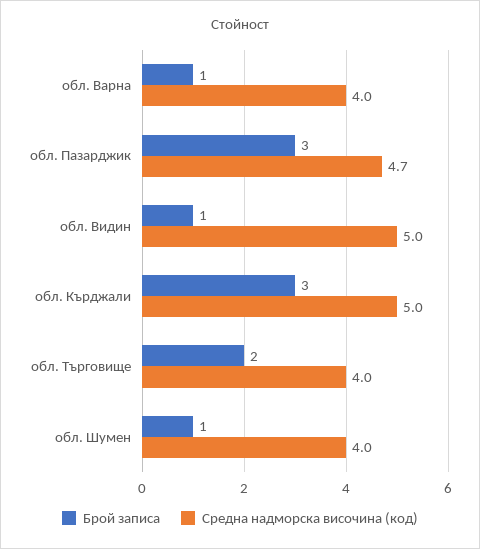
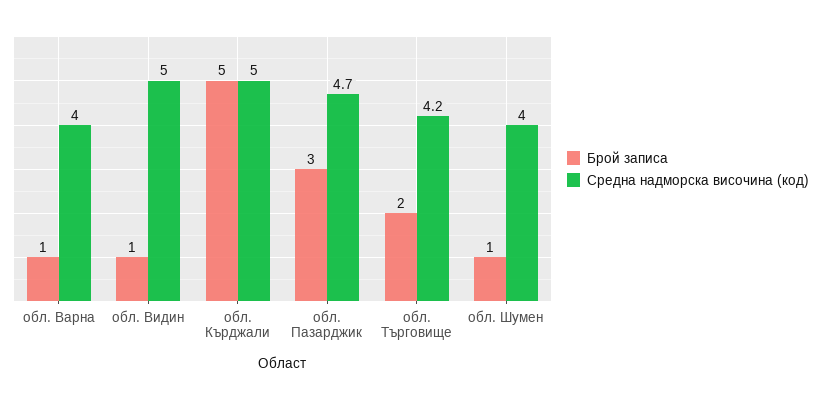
  {
    "Брой записа": {
      "обл. Варна": 1,
      "обл. Пазарджик": 3,
      "обл. Видин": 1,
-     "обл. Кърджали": 3,
+     "обл. Кърджали": 5,
      "обл. Търговище": 2,
      "обл. Шумен": 1
    },
    "Средна надморска височина (код)": {
      "обл. Варна": 4,
      "обл. Пазарджик": 4.7,
      "обл. Видин": 5,
      "обл. Кърджали": 5,
-     "обл. Търговище": 4,
+     "обл. Търговище": 4.2,
      "обл. Шумен": 4
    }
  }

